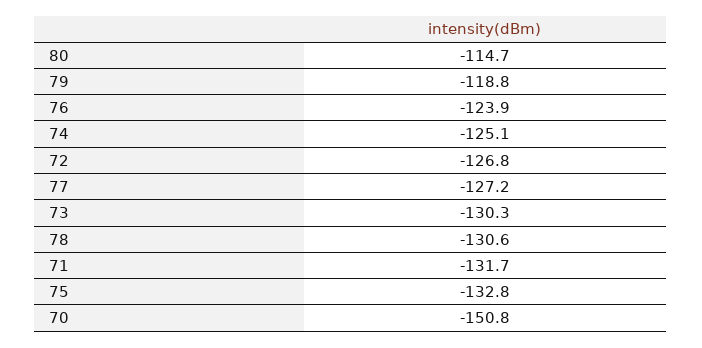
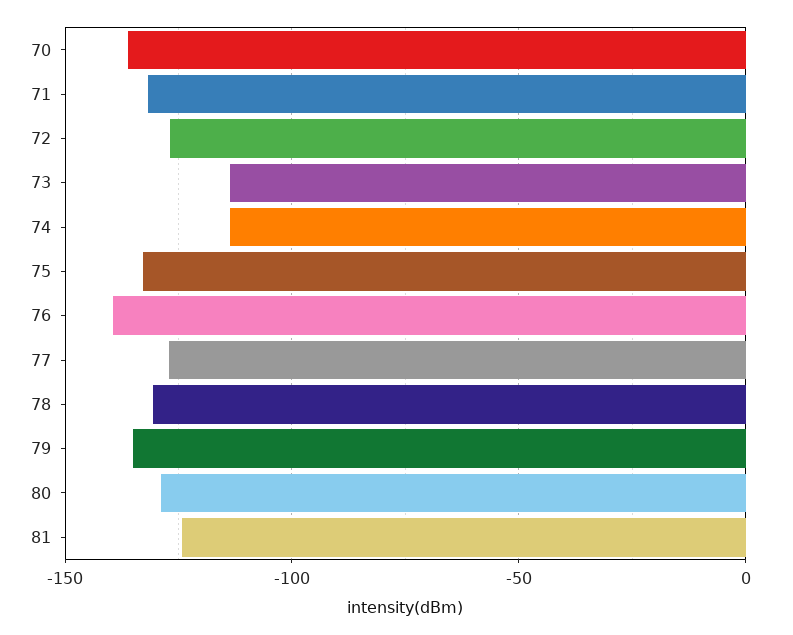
  {
-   "80": -114.7,
+   "80": -130,
-   "79": -118.8,
+   "79": -135,
-   "76": -123.9,
+   "76": -140,
-   "74": -125.1,
+   "74": -115,
    "72": -126.8,
    "77": -127.2,
-   "73": -130.3,
+   "73": -115,
    "78": -130.6,
    "71": -131.7,
    "75": -132.8,
-   "70": -150.8
+   "70": -135,
+   "81": -125
  }

